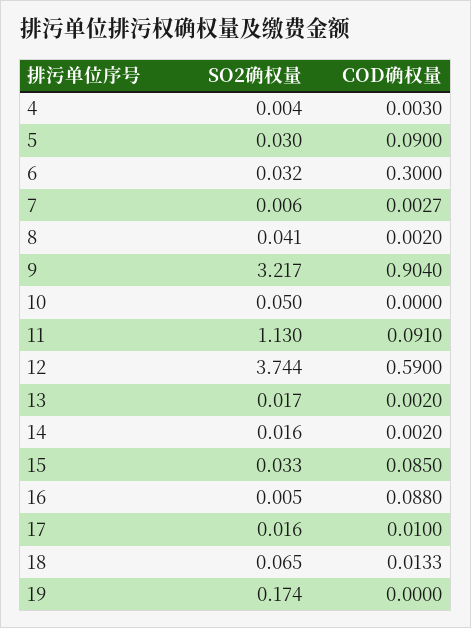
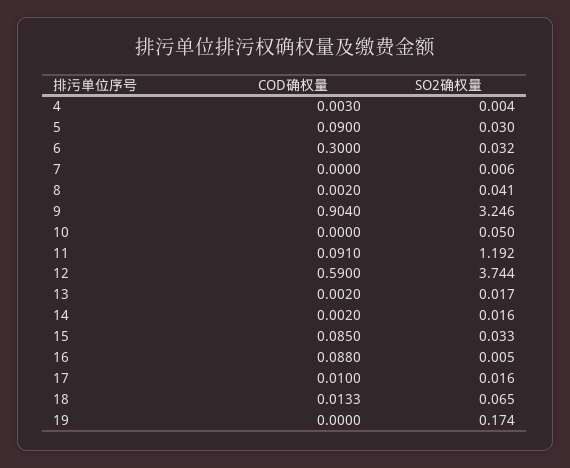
  {
    "SO2确权量": {
      "4": 0.004,
      "5": 0.03,
      "6": 0.032,
      "7": 0.006,
      "8": 0.041,
-     "9": 3.217,
+     "9": 3.246,
      "10": 0.05,
-     "11": 1.13,
+     "11": 1.192,
      "12": 3.744,
      "13": 0.017,
      "14": 0.016,
      "15": 0.033,
      "16": 0.005,
      "17": 0.016,
      "18": 0.065,
      "19": 0.174
    },
    "COD确权量": {
      "4": 0.003,
      "5": 0.09,
      "6": 0.3,
-     "7": 0.0027,
+     "7": 0,
      "8": 0.002,
      "9": 0.904,
      "10": 0,
      "11": 0.091,
      "12": 0.59,
      "13": 0.002,
      "14": 0.002,
      "15": 0.085,
      "16": 0.088,
      "17": 0.01,
      "18": 0.0133,
      "19": 0
    }
  }

